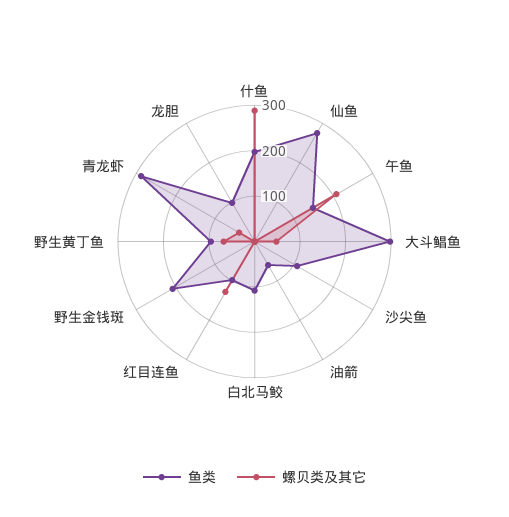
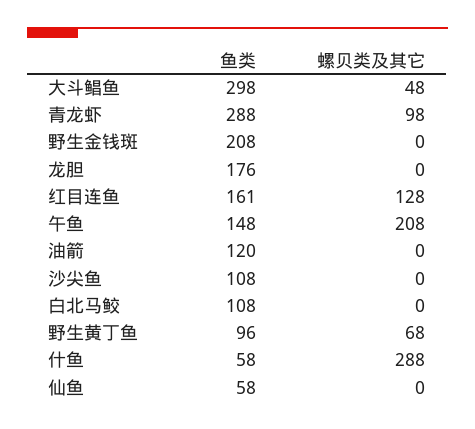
  {
    "鱼类": {
-     "什鱼": 200,
+     "什鱼": 58,
-     "仙鱼": 280,
+     "仙鱼": 58,
      "午鱼": 148,
      "大斗鲳鱼": 298,
      "沙尖鱼": 108,
-     "油箭": 60,
+     "油箭": 120,
      "白北马鲛": 108,
-     "红目连鱼": 100,
+     "红目连鱼": 161,
      "野生金钱斑": 208,
      "野生黄丁鱼": 96,
      "青龙虾": 288,
-     "龙胆": 100
+     "龙胆": 176
    },
    "螺贝类及其它": {
      "什鱼": 288,
      "仙鱼": 0,
      "午鱼": 208,
      "大斗鲳鱼": 48,
      "沙尖鱼": 0,
      "油箭": 0,
      "白北马鲛": 0,
      "红目连鱼": 128,
      "野生金钱斑": 0,
      "野生黄丁鱼": 68,
-     "青龙虾": 40,
+     "青龙虾": 98,
      "龙胆": 0
    }
  }

